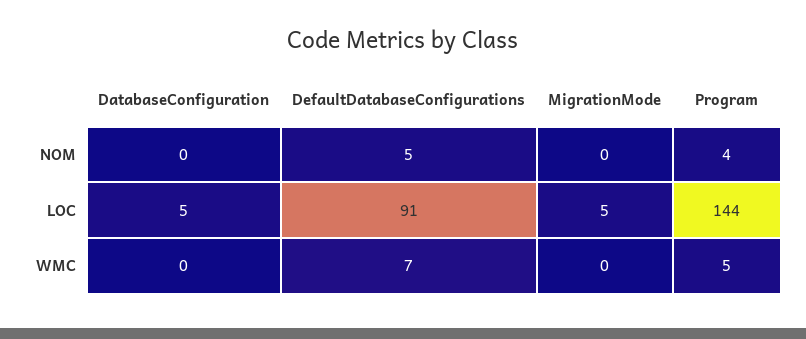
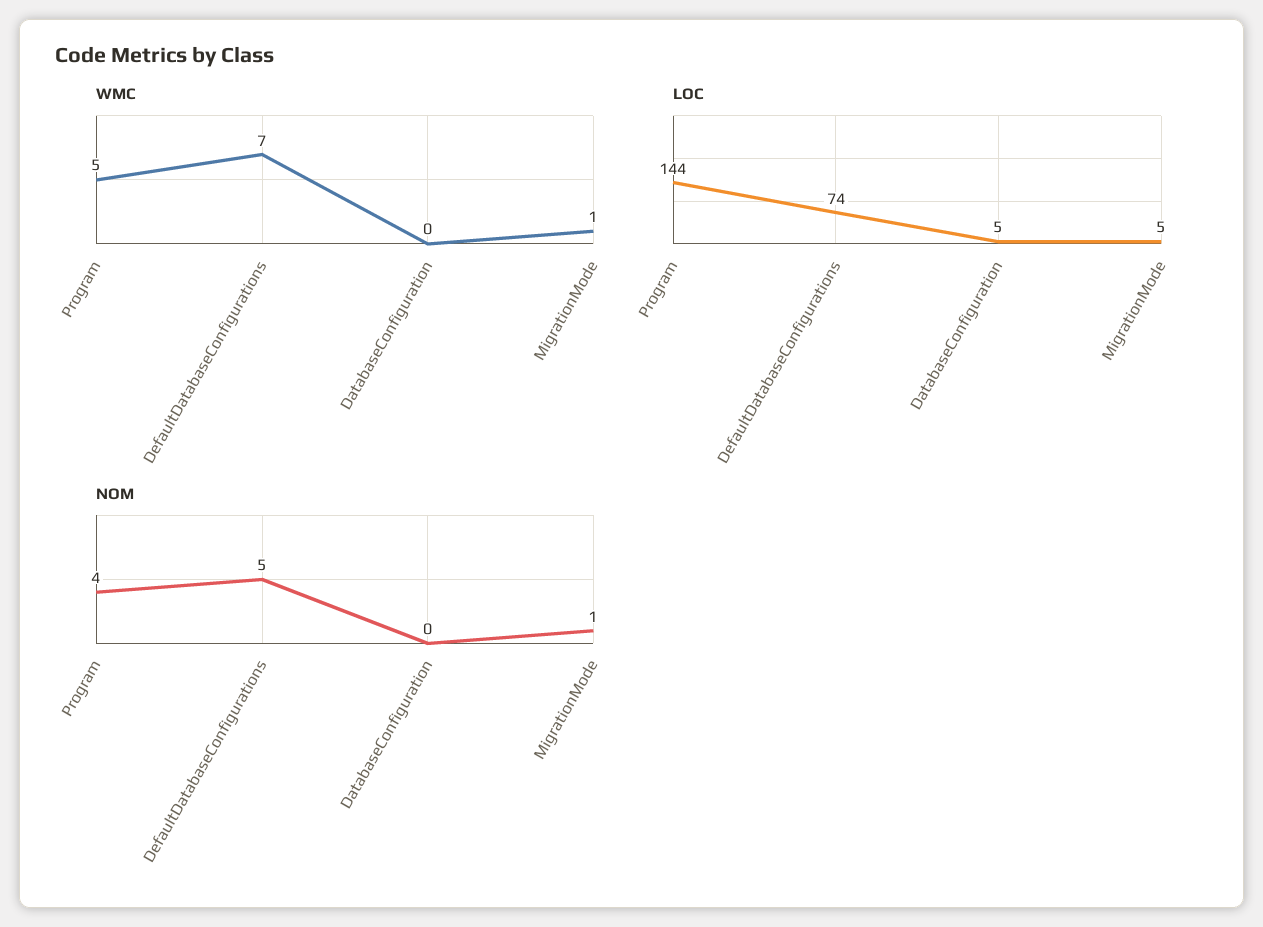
  {
    "NOM": {
      "DatabaseConfiguration": 0,
      "DefaultDatabaseConfigurations": 5,
-     "MigrationMode": 0,
+     "MigrationMode": 1,
      "Program": 4
    },
    "LOC": {
      "DatabaseConfiguration": 5,
-     "DefaultDatabaseConfigurations": 91,
+     "DefaultDatabaseConfigurations": 74,
      "MigrationMode": 5,
      "Program": 144
    },
    "WMC": {
      "DatabaseConfiguration": 0,
      "DefaultDatabaseConfigurations": 7,
-     "MigrationMode": 0,
+     "MigrationMode": 1,
      "Program": 5
    }
  }

